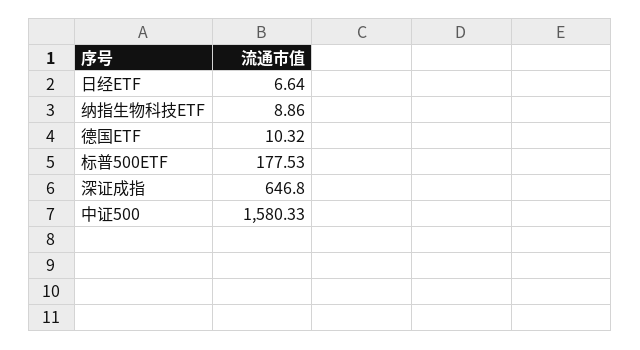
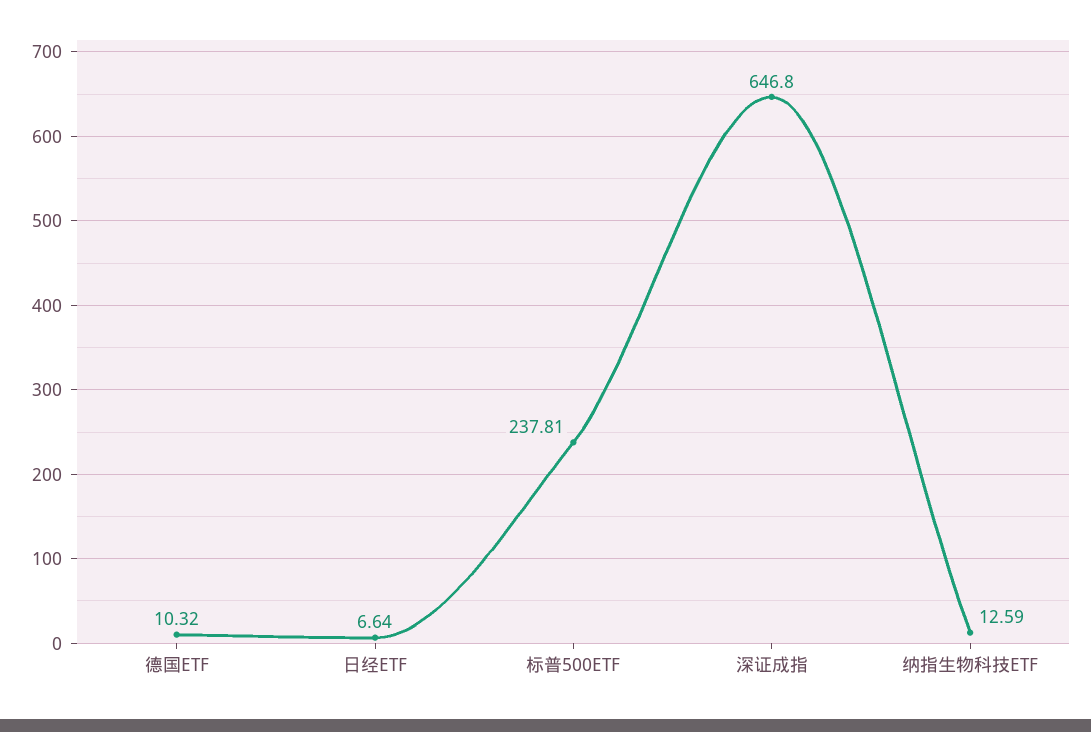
  {
    "日经ETF": 6.64,
-   "纳指生物科技ETF": 8.86,
+   "纳指生物科技ETF": 12.59,
    "德国ETF": 10.32,
-   "标普500ETF": 177.53,
+   "标普500ETF": 237.81,
-   "深证成指": 646.8,
+   "深证成指": 646.8
-   "中证500": 1580.33
  }

